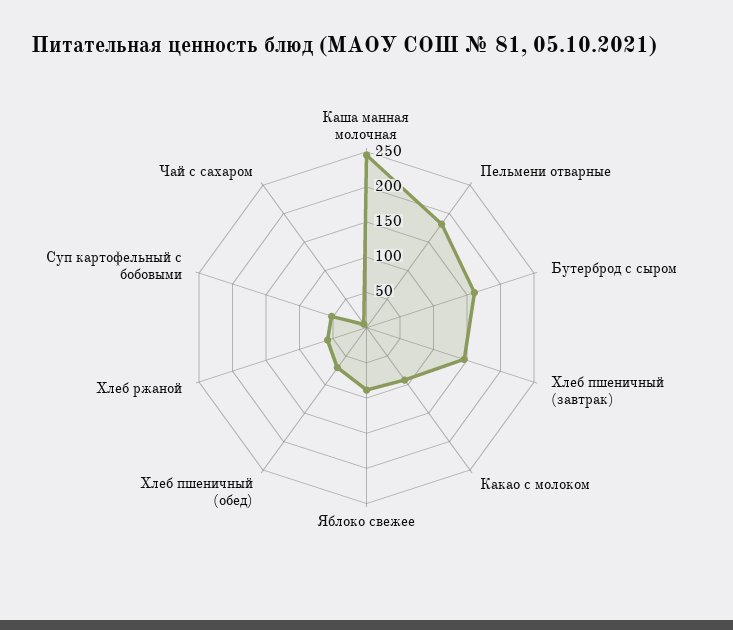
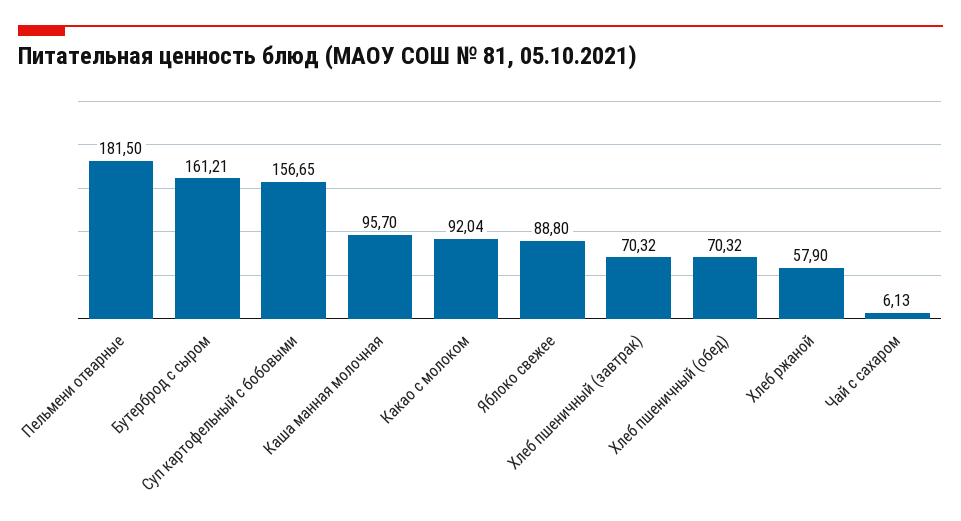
  {
-   "Каша манная молочная": 250,
+   "Каша манная молочная": 95.7,
    "Пельмени отварные": 181.5,
    "Бутерброд с сыром": 161.21,
-   "Хлеб пшеничный (завтрак)": 150,
+   "Хлеб пшеничный (завтрак)": 70.32,
    "Какао с молоком": 92.04,
    "Яблоко свежее": 88.8,
    "Хлеб пшеничный (обед)": 70.32,
    "Хлеб ржаной": 57.9,
-   "Суп картофельный с бобовыми": 50,
+   "Суп картофельный с бобовыми": 156.65,
    "Чай с сахаром": 6.13
  }

